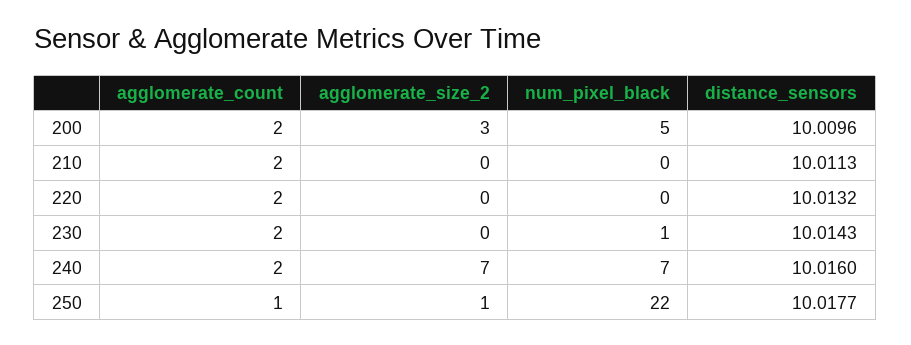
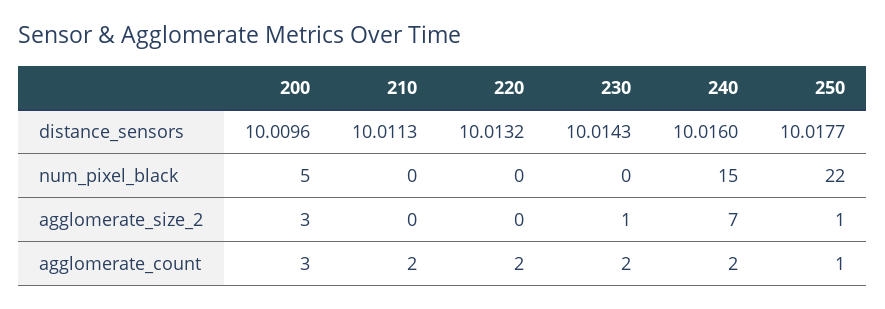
  {
    "agglomerate_count": {
-     "200": 2,
+     "200": 3,
      "210": 2,
      "220": 2,
      "230": 2,
      "240": 2,
      "250": 1
    },
    "agglomerate_size_2": {
      "200": 3,
      "210": 0,
      "220": 0,
-     "230": 0,
+     "230": 1,
      "240": 7,
      "250": 1
    },
    "num_pixel_black": {
      "200": 5,
      "210": 0,
      "220": 0,
-     "230": 1,
+     "230": 0,
-     "240": 7,
+     "240": 15,
      "250": 22
    },
    "distance_sensors": {
      "200": 10.0096,
      "210": 10.0113,
      "220": 10.0132,
      "230": 10.0143,
      "240": 10.016,
      "250": 10.0177
    }
  }

